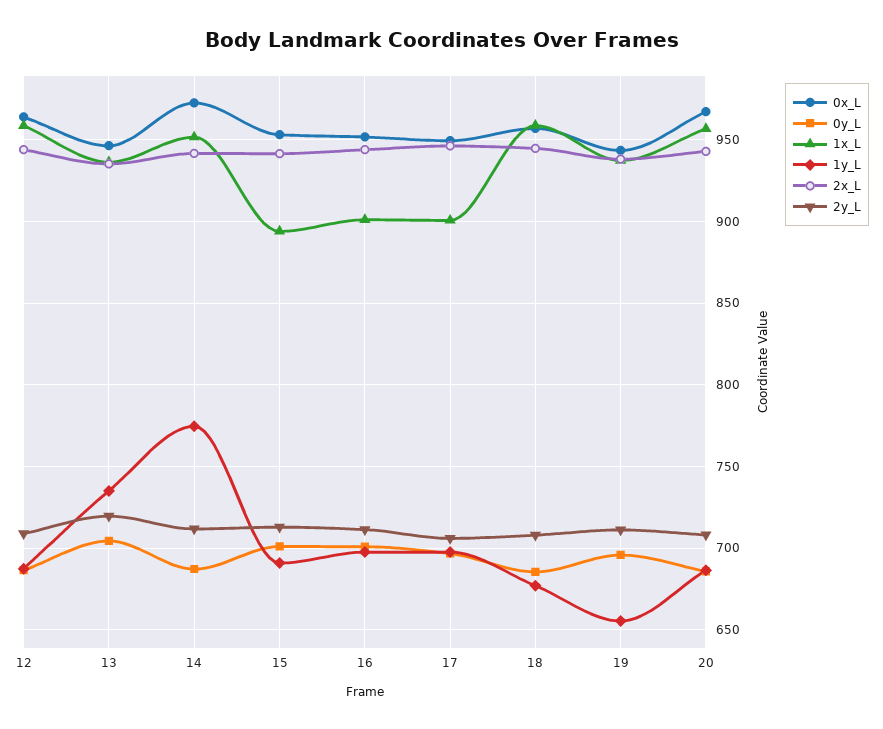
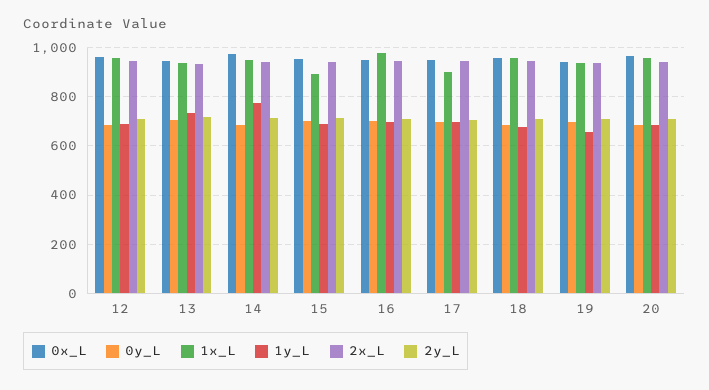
  {
    "0x_L": {
      "12": 965,
      "13": 945,
      "14": 975,
      "15": 955,
      "16": 950,
      "17": 950,
      "18": 955,
      "19": 945,
      "20": 965
    },
    "0y_L": {
      "12": 685,
      "13": 705,
      "14": 685,
      "15": 700,
      "16": 700,
      "17": 695,
      "18": 685,
      "19": 695,
      "20": 685
    },
    "1x_L": {
      "12": 960,
      "13": 935,
      "14": 950,
      "15": 895,
-     "16": 900,
+     "16": 975,
      "17": 900,
      "18": 960,
      "19": 935,
      "20": 955
    },
    "1y_L": {
      "12": 685,
      "13": 735,
      "14": 775,
      "15": 690,
      "16": 700,
      "17": 700,
      "18": 675,
      "19": 655,
      "20": 685
    },
    "2x_L": {
      "12": 945,
      "13": 935,
      "14": 940,
      "15": 940,
      "16": 945,
      "17": 945,
      "18": 945,
      "19": 940,
      "20": 945
    },
    "2y_L": {
      "12": 710,
      "13": 720,
      "14": 710,
      "15": 715,
      "16": 710,
      "17": 705,
      "18": 710,
      "19": 710,
      "20": 710
    }
  }

